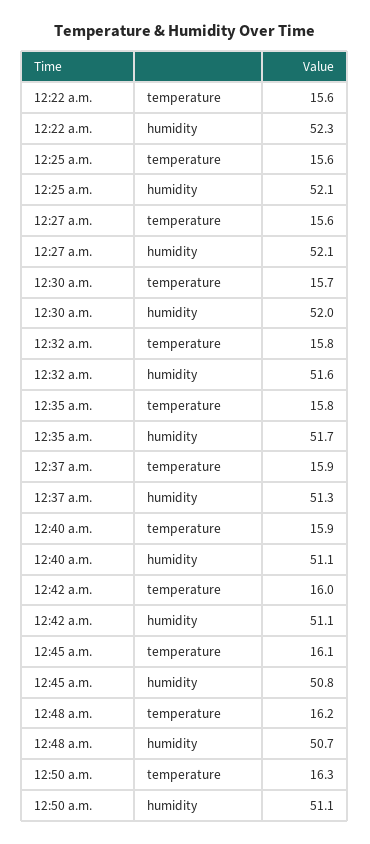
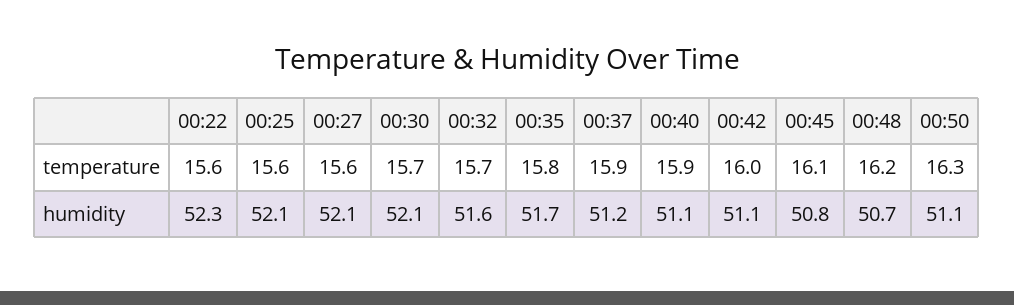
  {
    "12:22 a.m.": {
      "temperature": 15.6,
      "humidity": 52.3
    },
    "12:25 a.m.": {
      "temperature": 15.6,
      "humidity": 52.1
    },
    "12:27 a.m.": {
      "temperature": 15.6,
      "humidity": 52.1
    },
    "12:30 a.m.": {
      "temperature": 15.7,
-     "humidity": 52
+     "humidity": 52.1
    },
    "12:32 a.m.": {
-     "temperature": 15.8,
+     "temperature": 15.7,
      "humidity": 51.6
    },
    "12:35 a.m.": {
      "temperature": 15.8,
      "humidity": 51.7
    },
    "12:37 a.m.": {
      "temperature": 15.9,
-     "humidity": 51.3
+     "humidity": 51.2
    },
    "12:40 a.m.": {
      "temperature": 15.9,
      "humidity": 51.1
    },
    "12:42 a.m.": {
      "temperature": 16,
      "humidity": 51.1
    },
    "12:45 a.m.": {
      "temperature": 16.1,
      "humidity": 50.8
    },
    "12:48 a.m.": {
      "temperature": 16.2,
      "humidity": 50.7
    },
    "12:50 a.m.": {
      "temperature": 16.3,
      "humidity": 51.1
    }
  }

